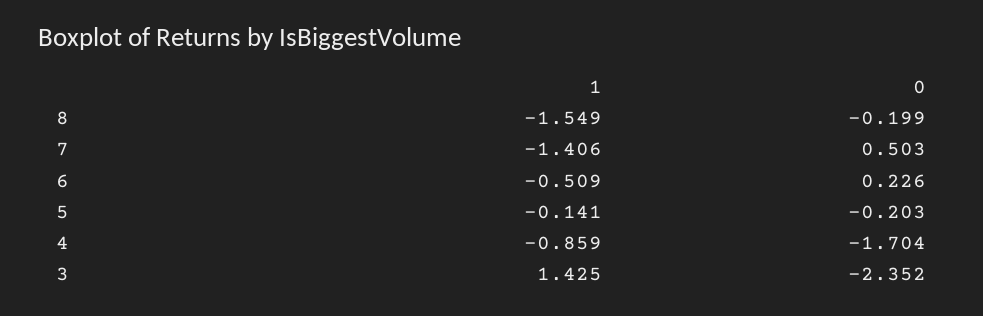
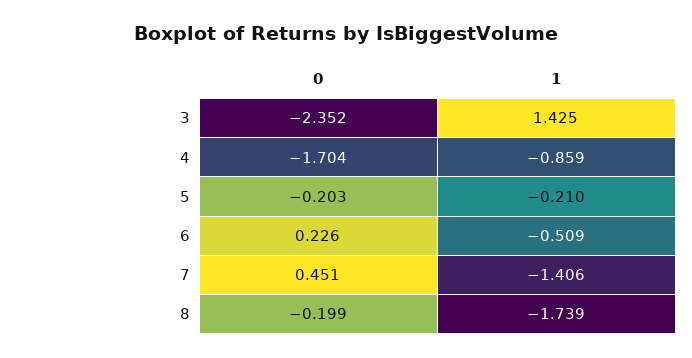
  {
    "1": {
-     "8": -1.549,
+     "8": -1.739,
      "7": -1.406,
      "6": -0.509,
-     "5": -0.141,
+     "5": -0.21,
      "4": -0.859,
      "3": 1.425
    },
    "0": {
      "8": -0.199,
-     "7": 0.503,
+     "7": 0.451,
      "6": 0.226,
      "5": -0.203,
      "4": -1.704,
      "3": -2.352
    }
  }

